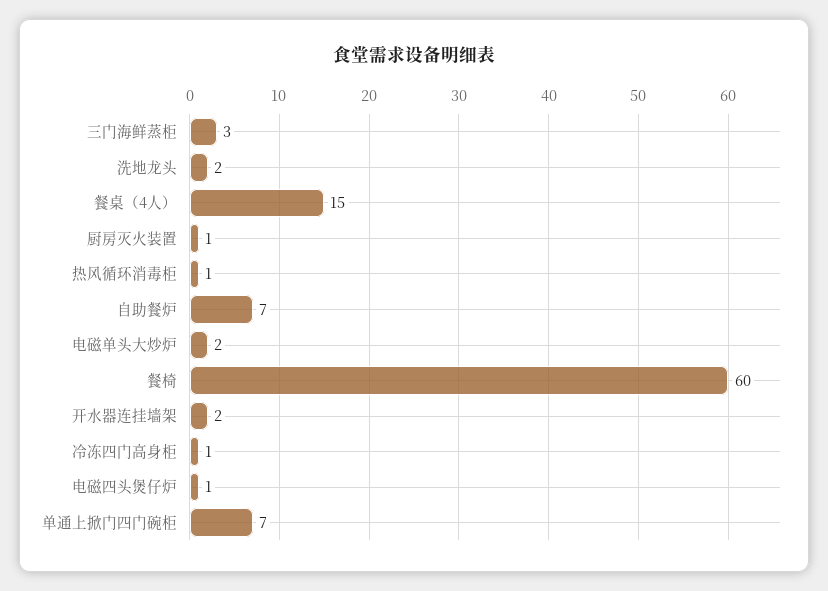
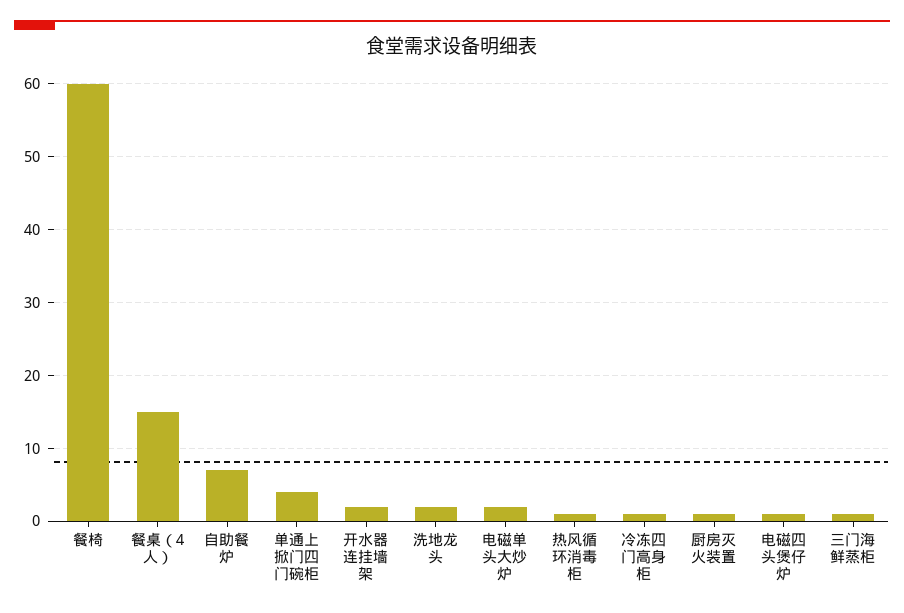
  {
-   "三门海鲜蒸柜": 3,
+   "三门海鲜蒸柜": 1,
    "洗地龙头": 2,
    "餐桌（4人）": 15,
    "厨房灭火装置": 1,
    "热风循环消毒柜": 1,
    "自助餐炉": 7,
    "电磁单头大炒炉": 2,
    "餐椅": 60,
    "开水器连挂墙架": 2,
    "冷冻四门高身柜": 1,
    "电磁四头煲仔炉": 1,
-   "单通上掀门四门碗柜": 7
+   "单通上掀门四门碗柜": 4
  }

